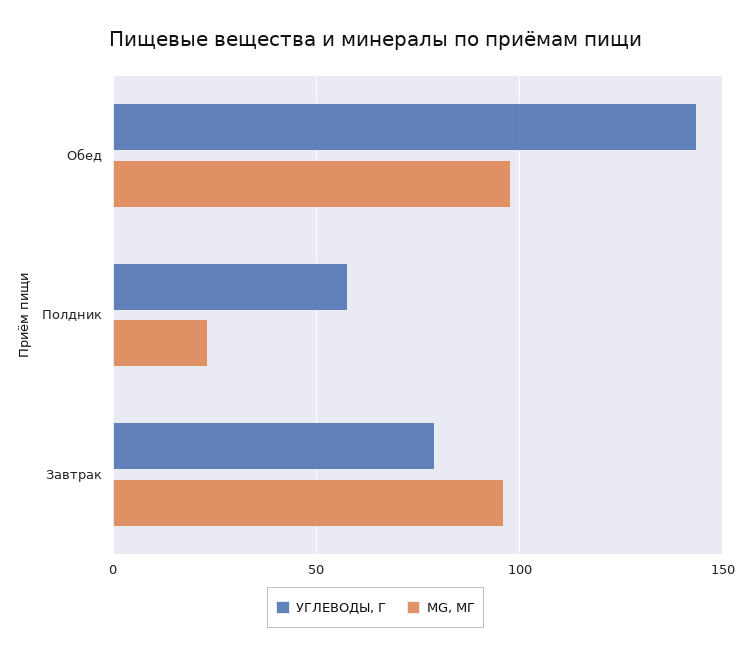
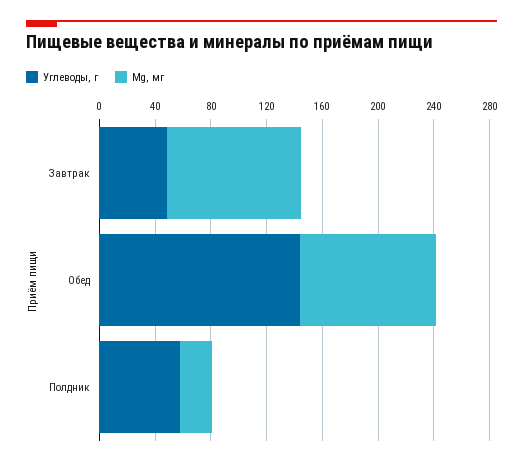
  {
    "УГЛЕВОДЫ, Г": {
      "Обед": 145,
      "Полдник": 60,
-     "Завтрак": 80
+     "Завтрак": 50
    },
    "MG, МГ": {
      "Обед": 100,
      "Полдник": 25,
      "Завтрак": 95
    }
  }

